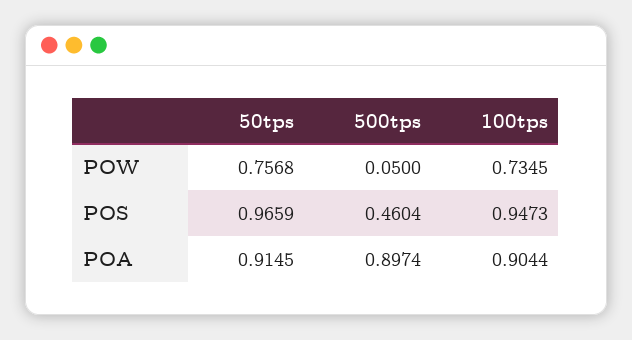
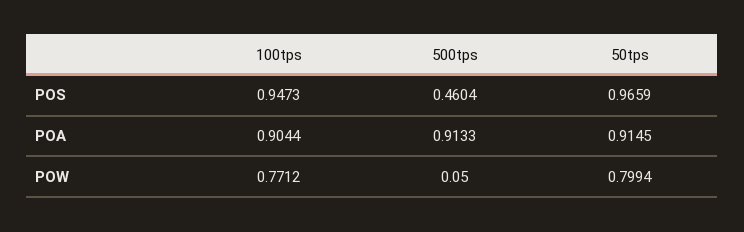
  {
    "50tps": {
-     "POW": 0.7568,
+     "POW": 0.7994,
      "POS": 0.9659,
      "POA": 0.9145
    },
    "500tps": {
      "POW": 0.05,
      "POS": 0.4604,
-     "POA": 0.8974
+     "POA": 0.9133
    },
    "100tps": {
-     "POW": 0.7345,
+     "POW": 0.7712,
      "POS": 0.9473,
      "POA": 0.9044
    }
  }

